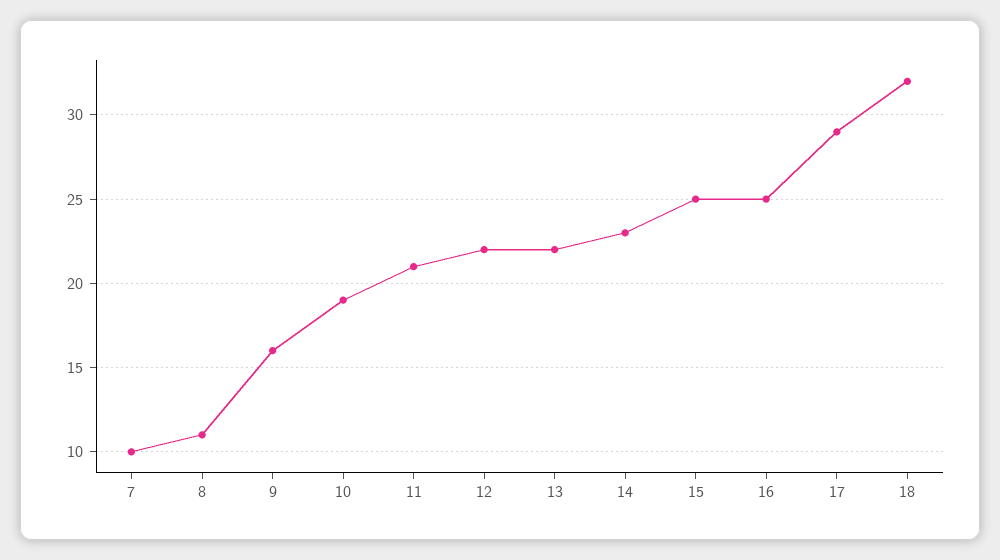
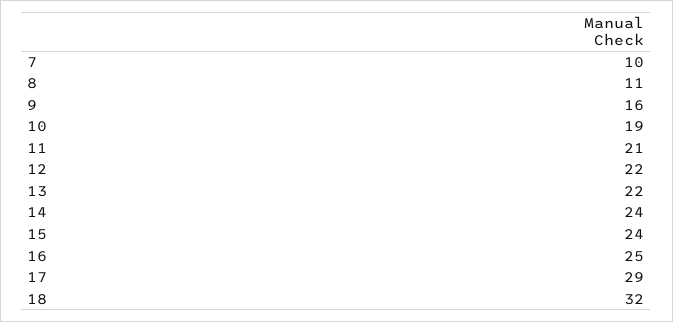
  {
    "7": 10,
    "8": 11,
    "9": 16,
    "10": 19,
    "11": 21,
    "12": 22,
    "13": 22,
-   "14": 23,
+   "14": 24,
-   "15": 25,
+   "15": 24,
    "16": 25,
    "17": 29,
    "18": 32
  }

